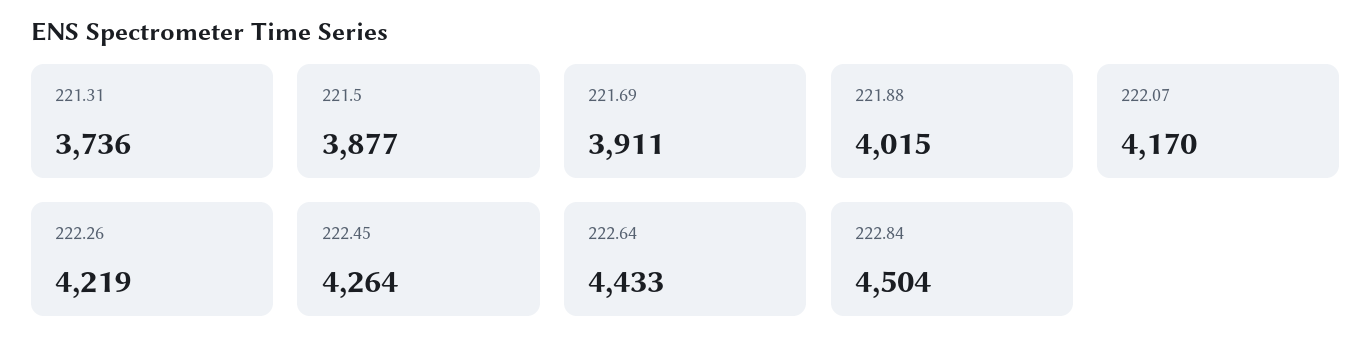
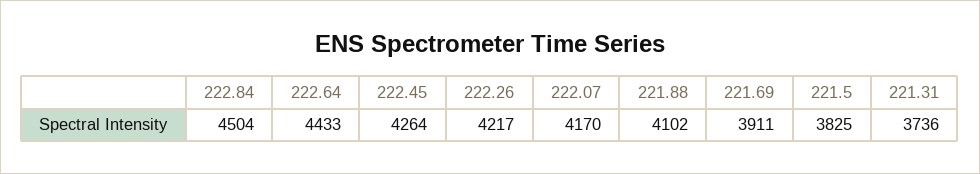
  {
    "221.31": 3736,
-   "221.5": 3877,
+   "221.5": 3825,
    "221.69": 3911,
-   "221.88": 4015,
+   "221.88": 4102,
    "222.07": 4170,
-   "222.26": 4219,
+   "222.26": 4217,
    "222.45": 4264,
    "222.64": 4433,
    "222.84": 4504
  }

